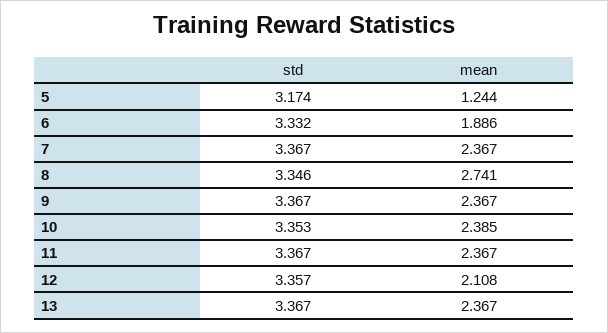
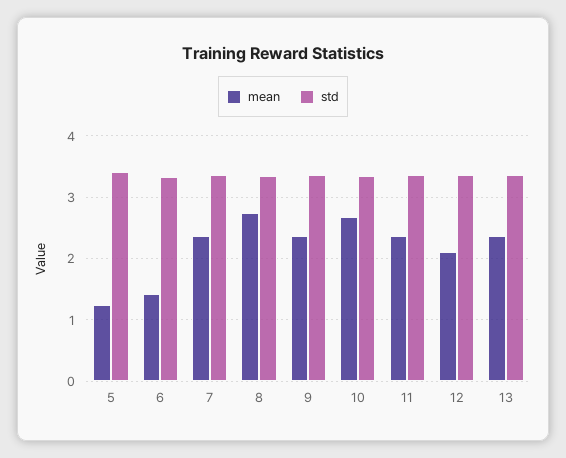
  {
    "std": {
-     "5": 3.174,
+     "5": 3.4,
      "6": 3.332,
      "7": 3.367,
      "8": 3.346,
      "9": 3.367,
      "10": 3.353,
      "11": 3.367,
      "12": 3.357,
      "13": 3.367
    },
    "mean": {
      "5": 1.244,
-     "6": 1.886,
+     "6": 1.4,
      "7": 2.367,
      "8": 2.741,
      "9": 2.367,
-     "10": 2.385,
+     "10": 2.7,
      "11": 2.367,
      "12": 2.108,
      "13": 2.367
    }
  }

